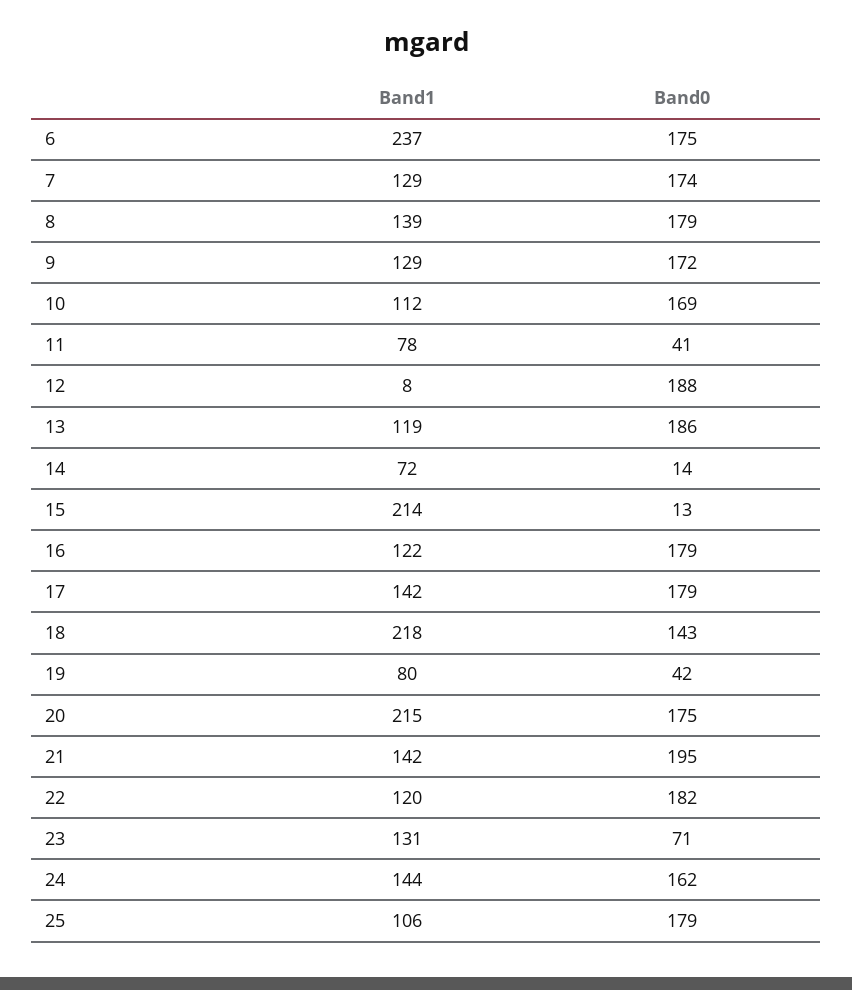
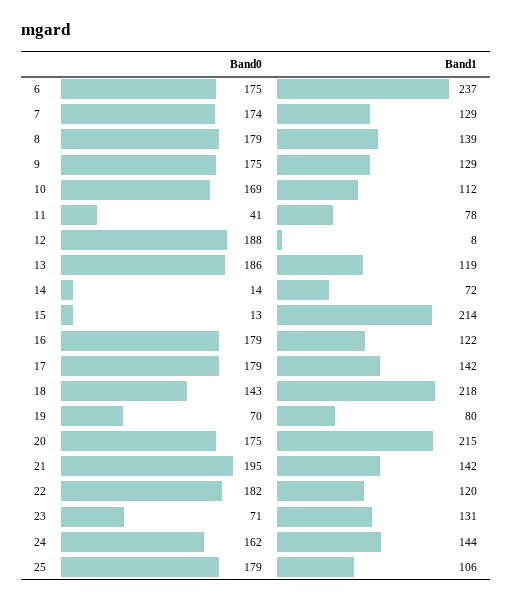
  {
    "Band1": {
      "6": 237,
      "7": 129,
      "8": 139,
      "9": 129,
      "10": 112,
      "11": 78,
      "12": 8,
      "13": 119,
      "14": 72,
      "15": 214,
      "16": 122,
      "17": 142,
      "18": 218,
      "19": 80,
      "20": 215,
      "21": 142,
      "22": 120,
      "23": 131,
      "24": 144,
      "25": 106
    },
    "Band0": {
      "6": 175,
      "7": 174,
      "8": 179,
-     "9": 172,
+     "9": 175,
      "10": 169,
      "11": 41,
      "12": 188,
      "13": 186,
      "14": 14,
      "15": 13,
      "16": 179,
      "17": 179,
      "18": 143,
-     "19": 42,
+     "19": 70,
      "20": 175,
      "21": 195,
      "22": 182,
      "23": 71,
      "24": 162,
      "25": 179
    }
  }

